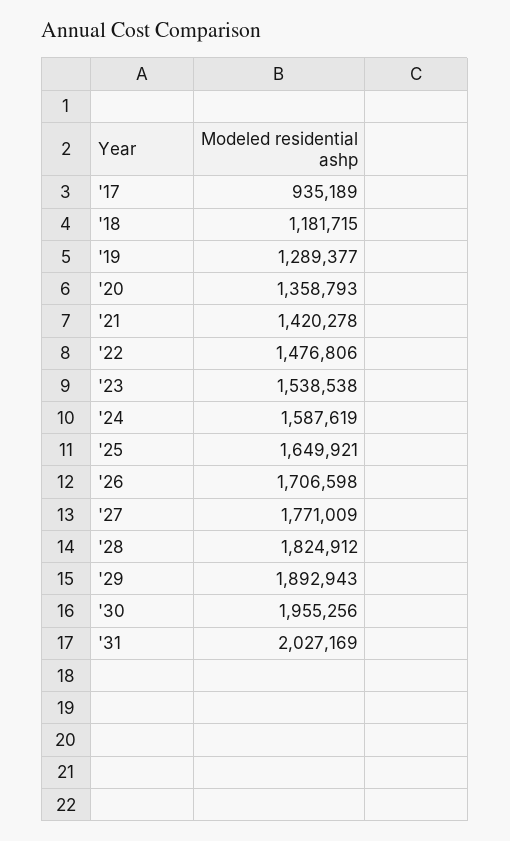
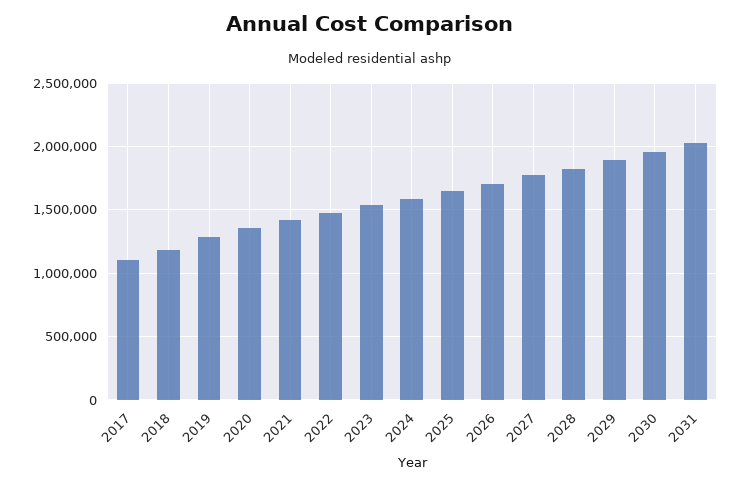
  {
-   "'17": 935189,
+   "'17": 1100000,
    "'18": 1181715,
    "'19": 1289377,
    "'20": 1358793,
    "'21": 1420278,
    "'22": 1476806,
    "'23": 1538538,
    "'24": 1587619,
    "'25": 1649921,
    "'26": 1706598,
    "'27": 1771009,
    "'28": 1824912,
    "'29": 1892943,
    "'30": 1955256,
    "'31": 2027169
  }

